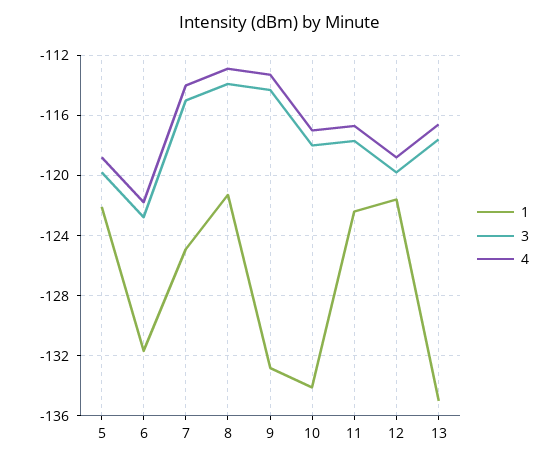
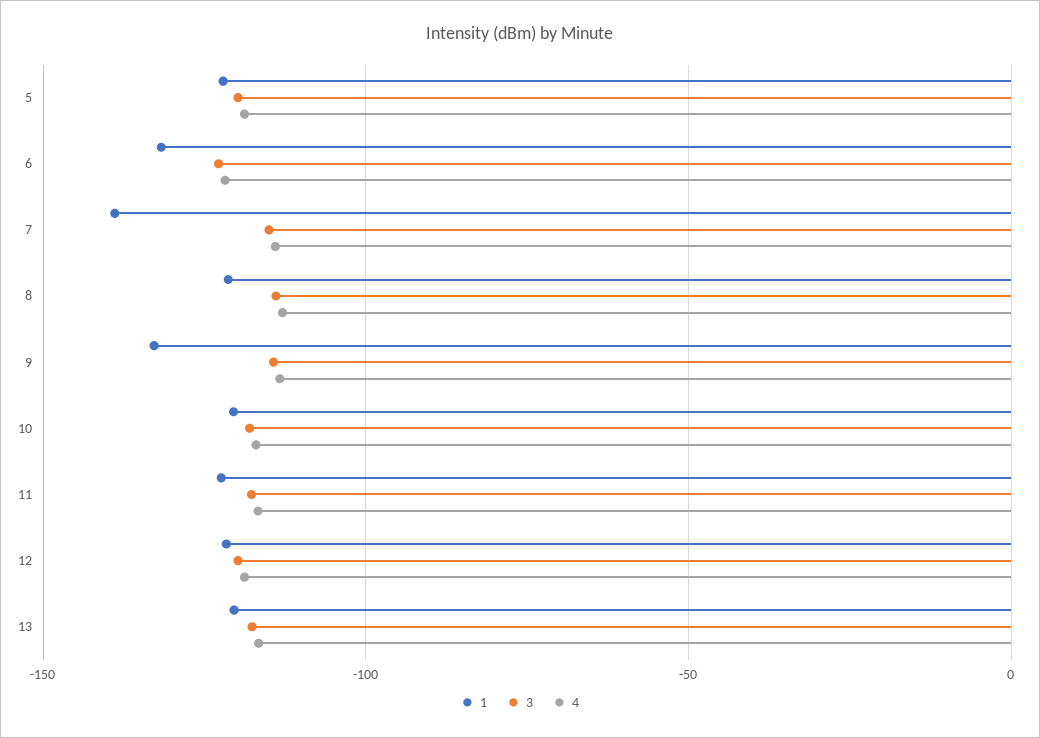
  {
    "1": {
      "5": -122,
      "6": -131.5,
-     "7": -125,
+     "7": -140,
      "8": -121.5,
      "9": -133,
-     "10": -134,
+     "10": -120,
      "11": -122.5,
      "12": -121.5,
-     "13": -135
+     "13": -120
    },
    "3": {
      "5": -120,
      "6": -123,
      "7": -115,
      "8": -114,
      "9": -114.5,
      "10": -118,
      "11": -117.5,
      "12": -120,
      "13": -117.5
    },
    "4": {
      "5": -119,
      "6": -122,
      "7": -114,
      "8": -113,
      "9": -113.5,
      "10": -117,
      "11": -116.5,
      "12": -119,
      "13": -116.5
    }
  }

